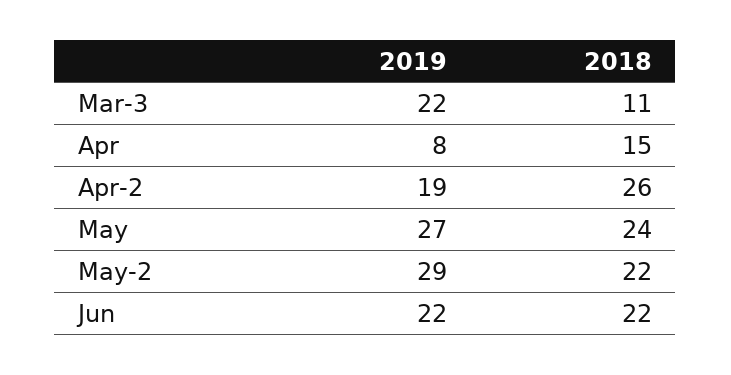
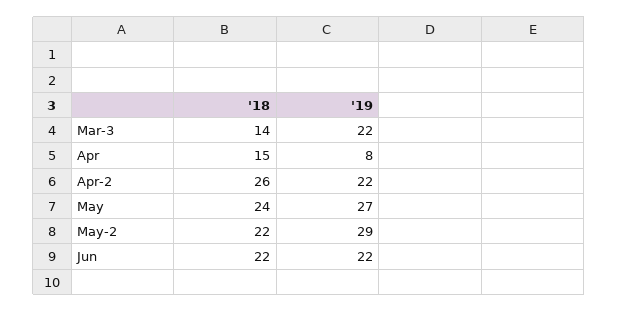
  {
    "2019": {
      "Mar-3": 22,
      "Apr": 8,
-     "Apr-2": 19,
+     "Apr-2": 22,
      "May": 27,
      "May-2": 29,
      "Jun": 22
    },
    "2018": {
-     "Mar-3": 11,
+     "Mar-3": 14,
      "Apr": 15,
      "Apr-2": 26,
      "May": 24,
      "May-2": 22,
      "Jun": 22
    }
  }

